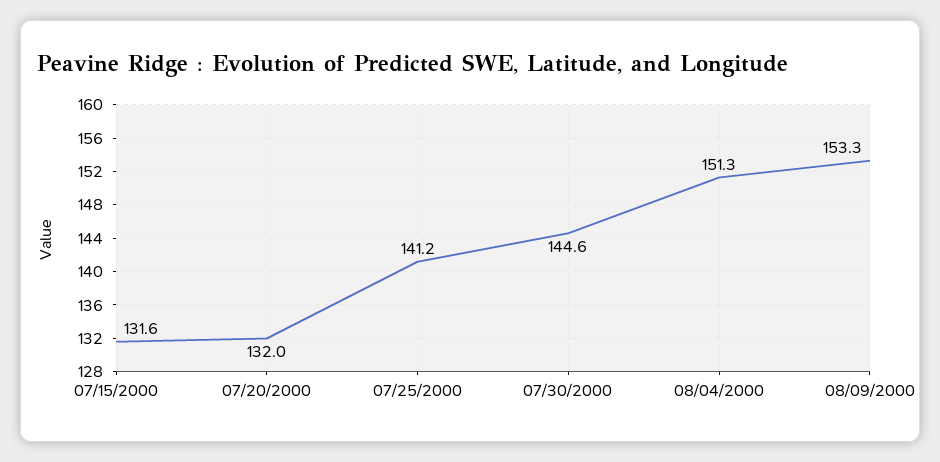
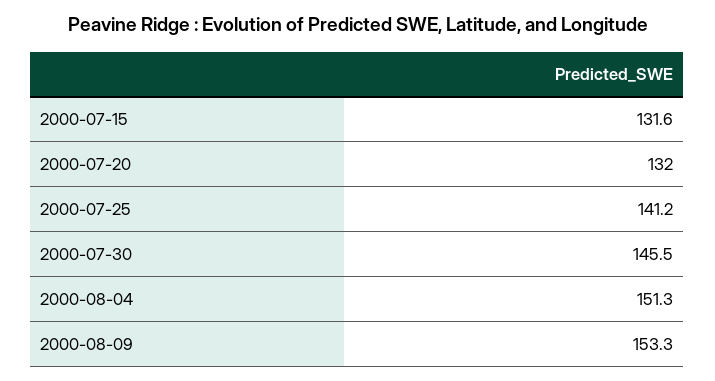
  {
    "07/15/2000": 131.6,
    "07/20/2000": 132,
    "07/25/2000": 141.2,
-   "07/30/2000": 144.6,
+   "07/30/2000": 145.5,
    "08/04/2000": 151.3,
    "08/09/2000": 153.3
  }

